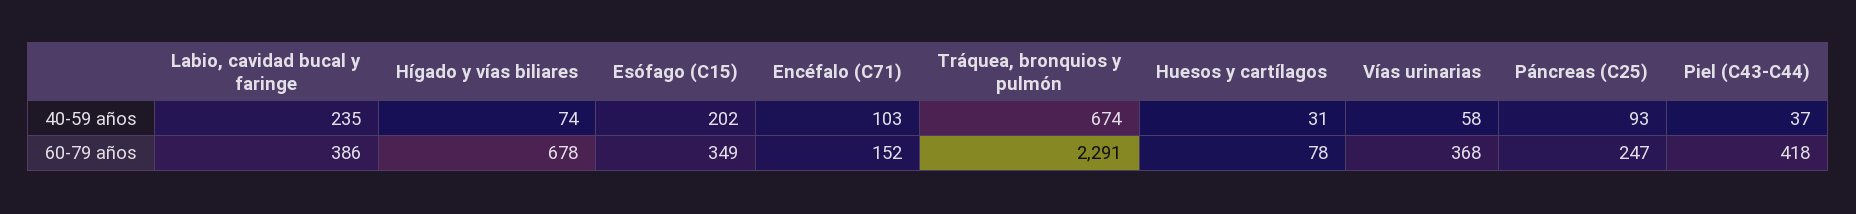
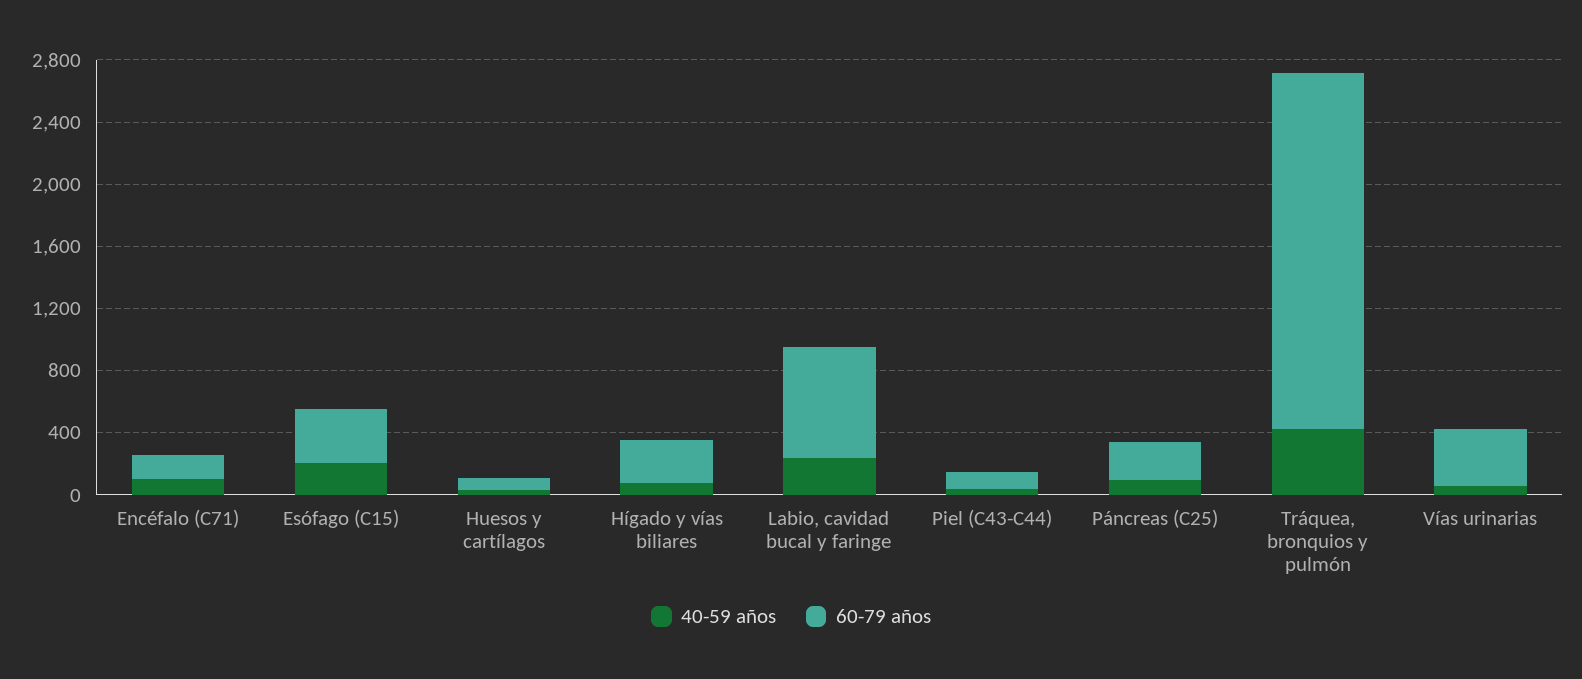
  {
    "40-59 años": {
      "Labio, cavidad bucal y faringe": 235,
      "Hígado y vías biliares": 74,
      "Esófago (C15)": 202,
      "Encéfalo (C71)": 103,
-     "Tráquea, bronquios y pulmón": 674,
+     "Tráquea, bronquios y pulmón": 400,
      "Huesos y cartílagos": 31,
      "Vías urinarias": 58,
      "Páncreas (C25)": 93,
      "Piel (C43-C44)": 37
    },
    "60-79 años": {
-     "Labio, cavidad bucal y faringe": 386,
+     "Labio, cavidad bucal y faringe": 700,
-     "Hígado y vías biliares": 678,
+     "Hígado y vías biliares": 300,
      "Esófago (C15)": 349,
      "Encéfalo (C71)": 152,
      "Tráquea, bronquios y pulmón": 2291,
      "Huesos y cartílagos": 78,
      "Vías urinarias": 368,
      "Páncreas (C25)": 247,
-     "Piel (C43-C44)": 418
+     "Piel (C43-C44)": 100
    }
  }

